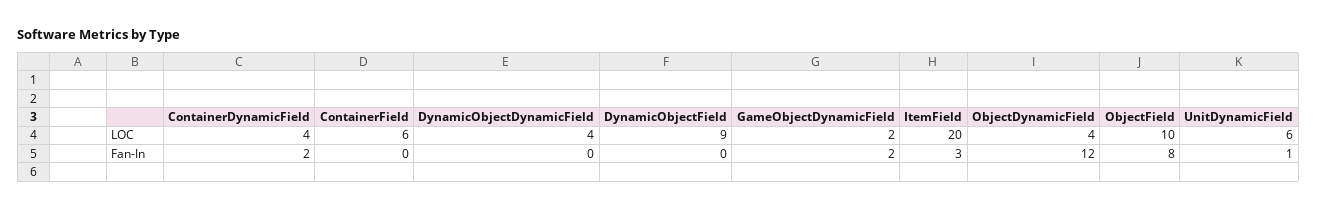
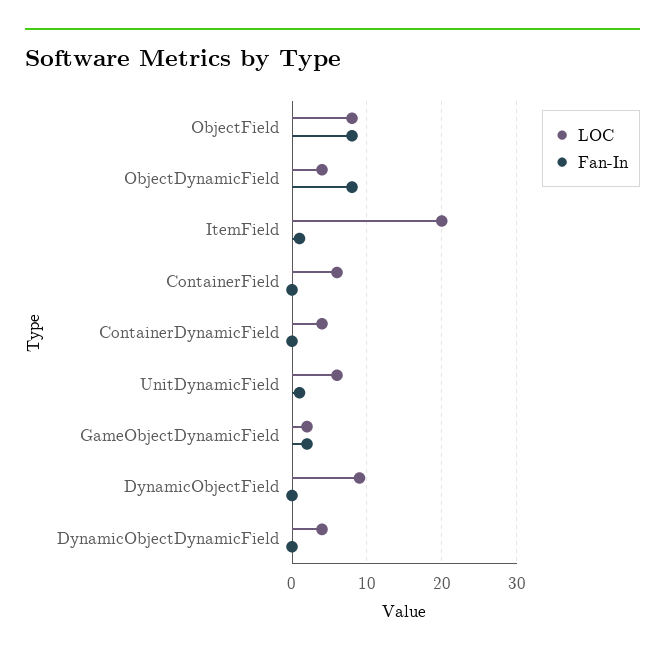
  {
    "LOC": {
      "ContainerDynamicField": 4,
      "ContainerField": 6,
      "DynamicObjectDynamicField": 4,
      "DynamicObjectField": 9,
      "GameObjectDynamicField": 2,
      "ItemField": 20,
      "ObjectDynamicField": 4,
-     "ObjectField": 10,
+     "ObjectField": 8,
      "UnitDynamicField": 6
    },
    "Fan-In": {
-     "ContainerDynamicField": 2,
+     "ContainerDynamicField": 0,
      "ContainerField": 0,
      "DynamicObjectDynamicField": 0,
      "DynamicObjectField": 0,
      "GameObjectDynamicField": 2,
-     "ItemField": 3,
+     "ItemField": 1,
-     "ObjectDynamicField": 12,
+     "ObjectDynamicField": 8,
      "ObjectField": 8,
      "UnitDynamicField": 1
    }
  }

